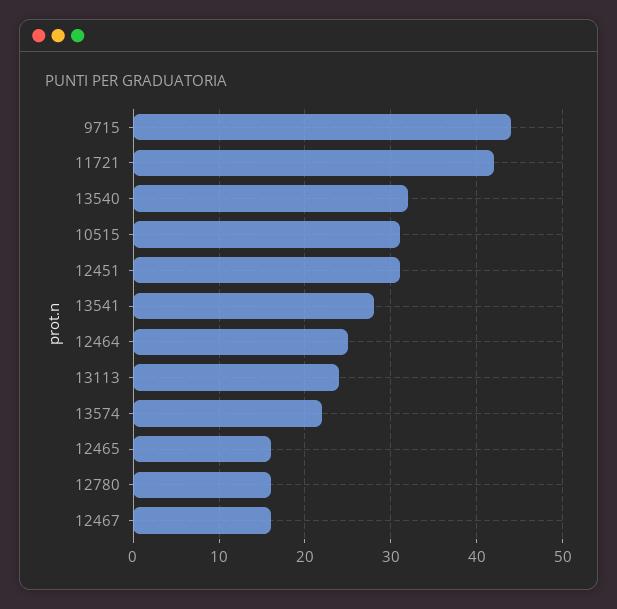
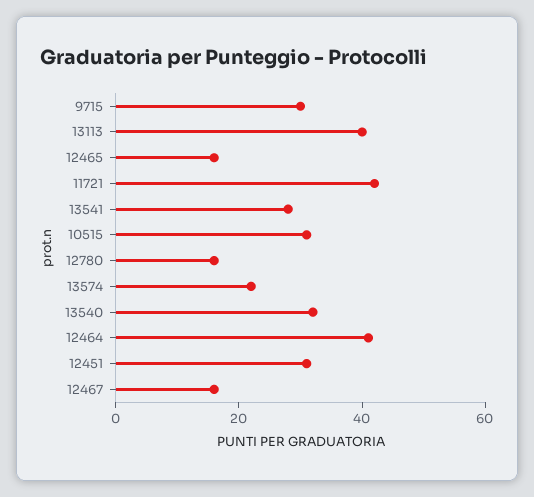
  {
-   "9715": 44,
+   "9715": 30,
    "11721": 42,
    "13540": 32,
    "10515": 31,
    "12451": 31,
    "13541": 28,
-   "12464": 25,
+   "12464": 40,
-   "13113": 24,
+   "13113": 40,
    "13574": 22,
    "12465": 16,
    "12780": 16,
    "12467": 16
  }

